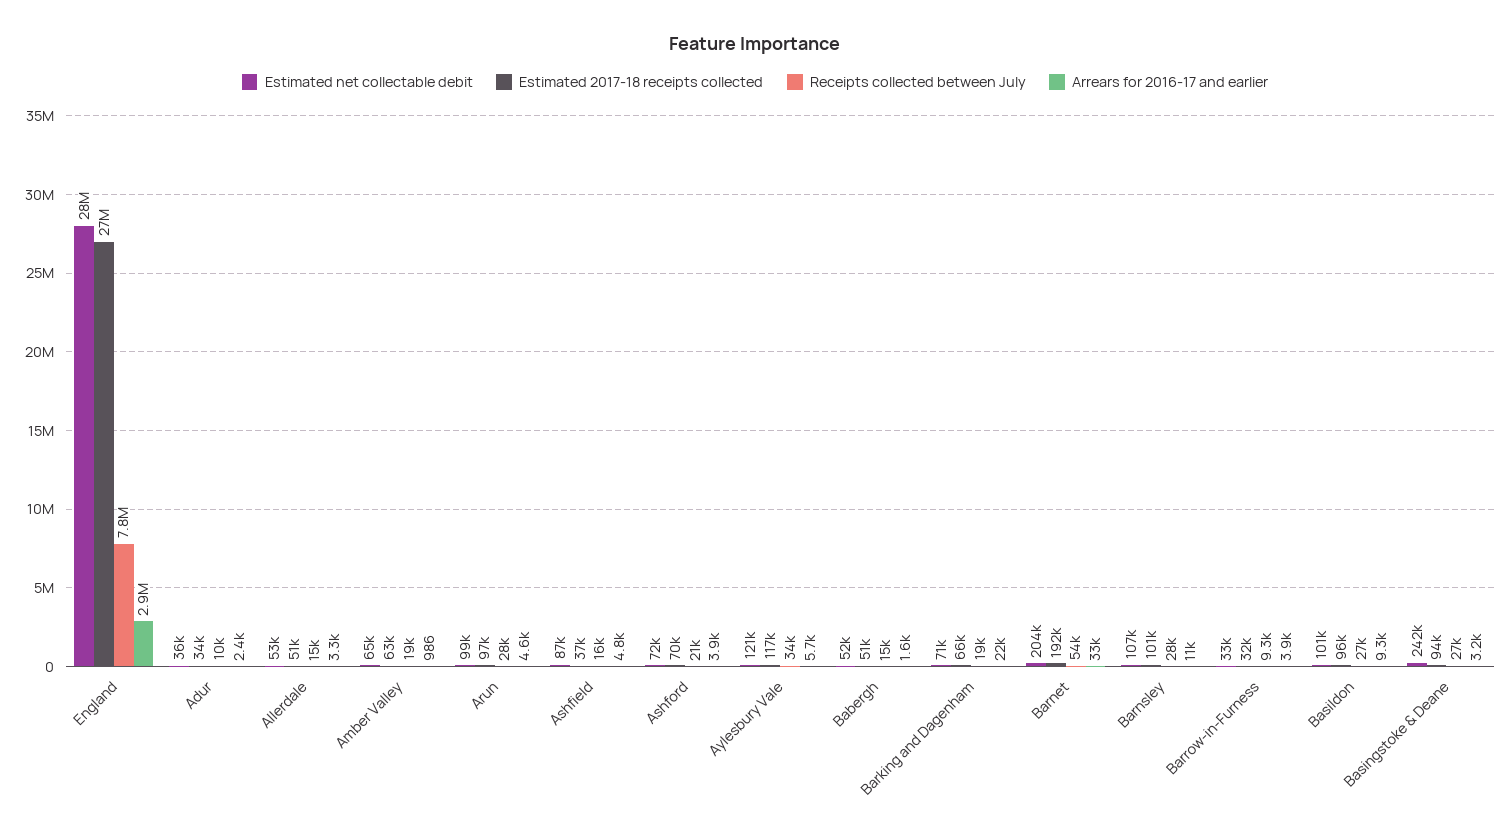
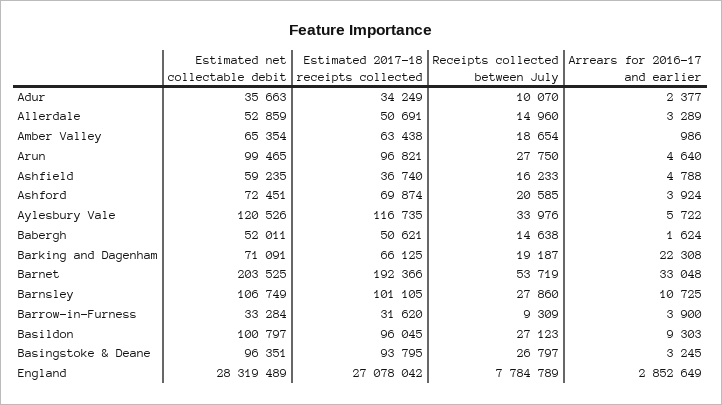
  {
    "Estimated net collectable debit": {
      "England": 28319489,
      "Adur": 35663,
      "Allerdale": 52859,
      "Amber Valley": 65354,
      "Arun": 99465,
-     "Ashfield": 87000,
+     "Ashfield": 59235,
      "Ashford": 72451,
      "Aylesbury Vale": 120526,
      "Babergh": 52011,
      "Barking and Dagenham": 71091,
      "Barnet": 203525,
      "Barnsley": 106749,
      "Barrow-in-Furness": 33284,
      "Basildon": 100797,
-     "Basingstoke & Deane": 242000
+     "Basingstoke & Deane": 96351
    },
    "Estimated 2017-18 receipts collected": {
      "England": 27078042,
      "Adur": 34249,
      "Allerdale": 50691,
      "Amber Valley": 63438,
      "Arun": 96821,
      "Ashfield": 36740,
      "Ashford": 69874,
      "Aylesbury Vale": 116735,
      "Babergh": 50621,
      "Barking and Dagenham": 66125,
      "Barnet": 192366,
      "Barnsley": 101105,
      "Barrow-in-Furness": 31620,
      "Basildon": 96045,
      "Basingstoke & Deane": 93795
    },
    "Receipts collected between July": {
      "England": 7784789,
      "Adur": 10070,
      "Allerdale": 14960,
      "Amber Valley": 18654,
      "Arun": 27750,
      "Ashfield": 16233,
      "Ashford": 20585,
      "Aylesbury Vale": 33976,
      "Babergh": 14638,
      "Barking and Dagenham": 19187,
      "Barnet": 53719,
      "Barnsley": 27860,
      "Barrow-in-Furness": 9309,
      "Basildon": 27123,
      "Basingstoke & Deane": 26797
    },
    "Arrears for 2016-17 and earlier": {
      "England": 2852649,
      "Adur": 2377,
      "Allerdale": 3289,
      "Amber Valley": 986,
      "Arun": 4640,
      "Ashfield": 4788,
      "Ashford": 3924,
      "Aylesbury Vale": 5722,
      "Babergh": 1624,
      "Barking and Dagenham": 22308,
      "Barnet": 33048,
      "Barnsley": 10725,
      "Barrow-in-Furness": 3900,
      "Basildon": 9303,
      "Basingstoke & Deane": 3245
    }
  }

